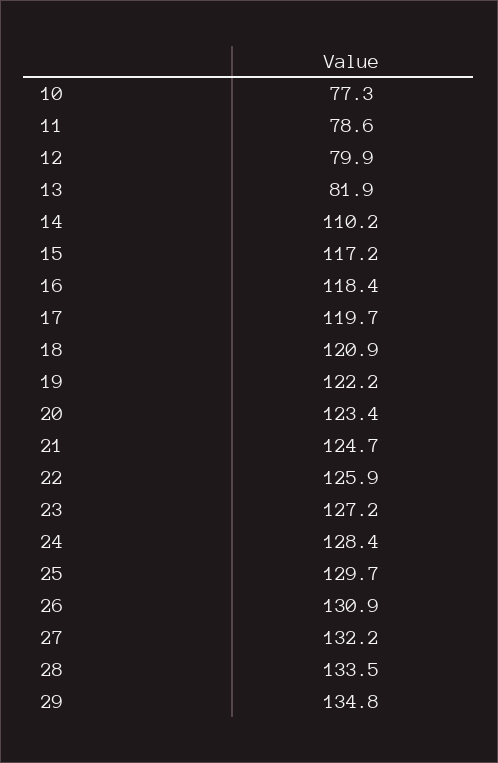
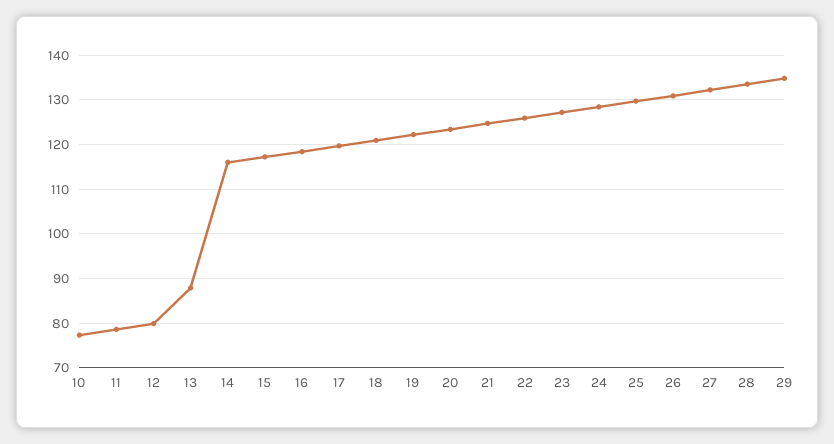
  {
    "10": 77.3,
    "11": 78.6,
    "12": 79.9,
-   "13": 81.9,
+   "13": 88,
-   "14": 110.2,
+   "14": 116,
    "15": 117.2,
    "16": 118.4,
    "17": 119.7,
    "18": 120.9,
    "19": 122.2,
    "20": 123.4,
    "21": 124.7,
    "22": 125.9,
    "23": 127.2,
    "24": 128.4,
    "25": 129.7,
    "26": 130.9,
    "27": 132.2,
    "28": 133.5,
    "29": 134.8
  }

